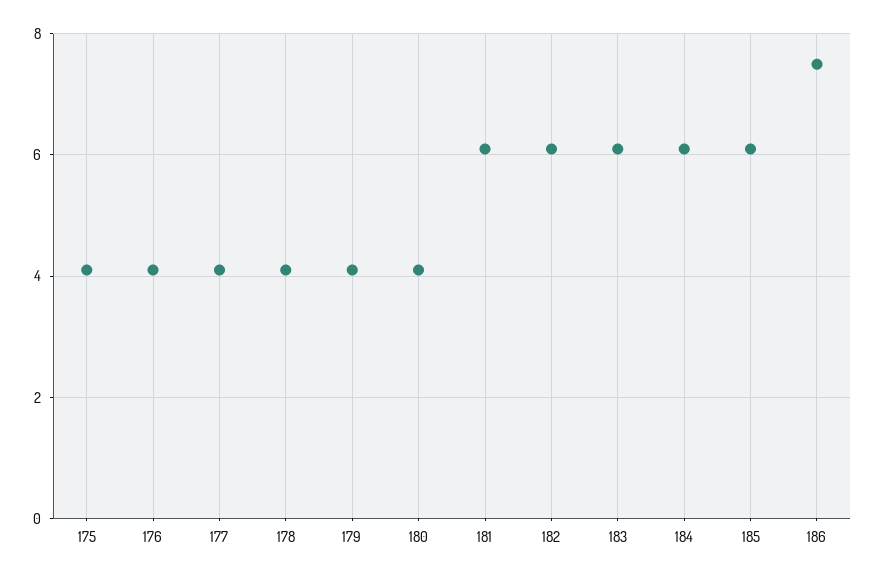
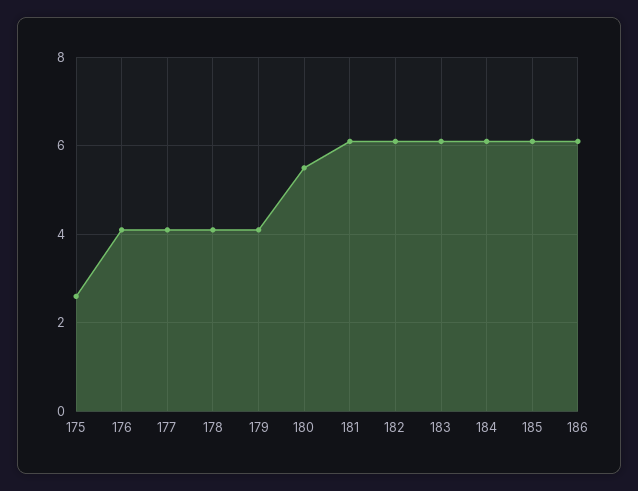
  {
-   "175": 4,
+   "175": 2.5,
    "176": 4,
    "177": 4,
    "178": 4,
    "179": 4,
-   "180": 4,
+   "180": 5.5,
    "181": 6,
    "182": 6,
    "183": 6,
    "184": 6,
    "185": 6,
-   "186": 7.5
+   "186": 6
  }

